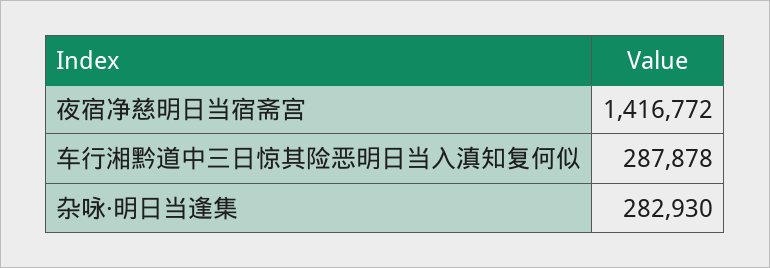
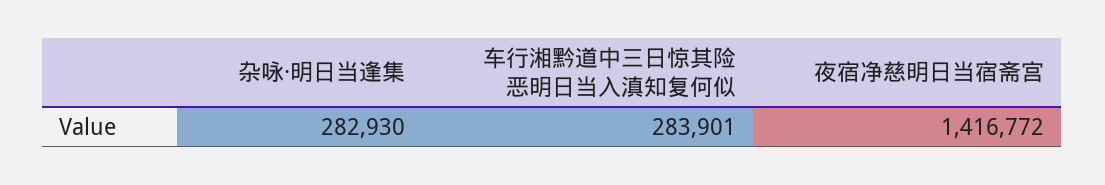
  {
    "夜宿净慈明日当宿斋宫": 1416772,
-   "车行湘黔道中三日惊其险恶明日当入滇知复何似": 287878,
+   "车行湘黔道中三日惊其险恶明日当入滇知复何似": 283901,
    "杂咏·明日当逢集": 282930
  }

